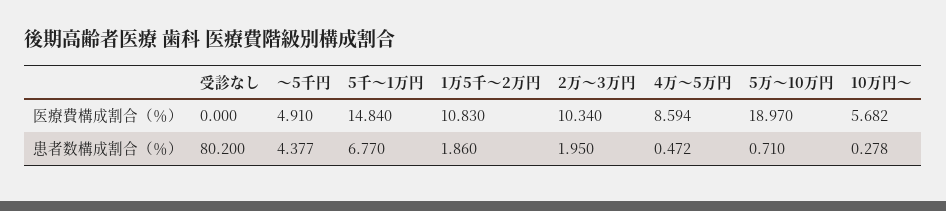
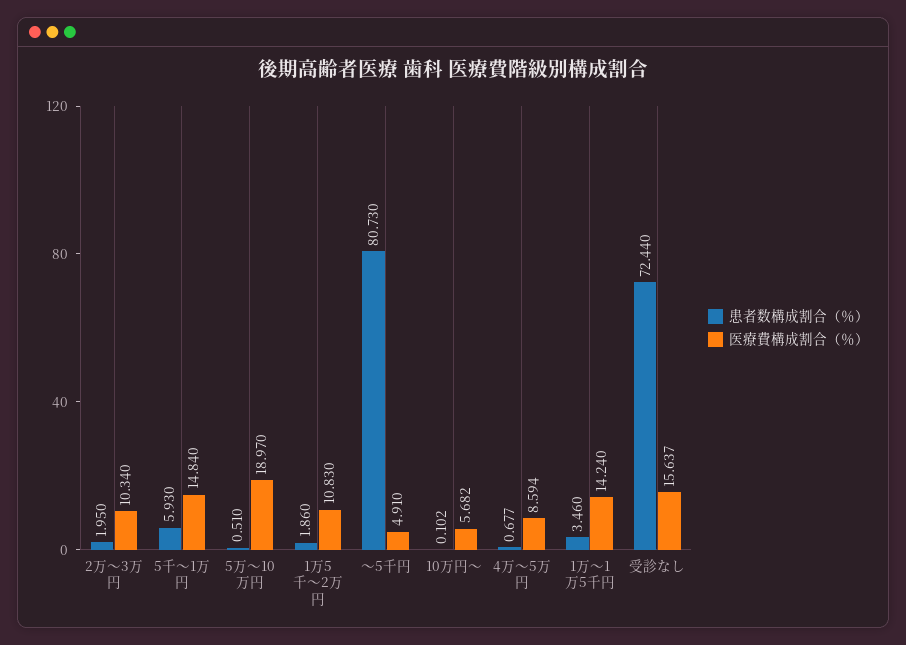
  {
    "医療費構成割合（％）": {
-     "受診なし": 0,
+     "受診なし": 15.637,
      "～5千円": 4.91,
      "5千～1万円": 14.84,
      "1万5千～2万円": 10.83,
      "2万～3万円": 10.34,
      "4万～5万円": 8.594,
      "5万～10万円": 18.97,
-     "10万円～": 5.682
+     "10万円～": 5.682,
+     "1万～1万5千円": 14.24
    },
    "患者数構成割合（％）": {
-     "受診なし": 80.2,
+     "受診なし": 72.44,
-     "～5千円": 4.377,
+     "～5千円": 80.73,
-     "5千～1万円": 6.77,
+     "5千～1万円": 5.93,
      "1万5千～2万円": 1.86,
      "2万～3万円": 1.95,
-     "4万～5万円": 0.472,
+     "4万～5万円": 0.677,
-     "5万～10万円": 0.71,
+     "5万～10万円": 0.51,
-     "10万円～": 0.278
+     "10万円～": 0.102,
+     "1万～1万5千円": 3.46
    }
  }

